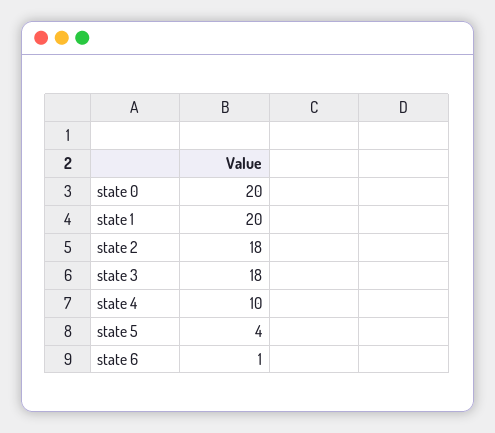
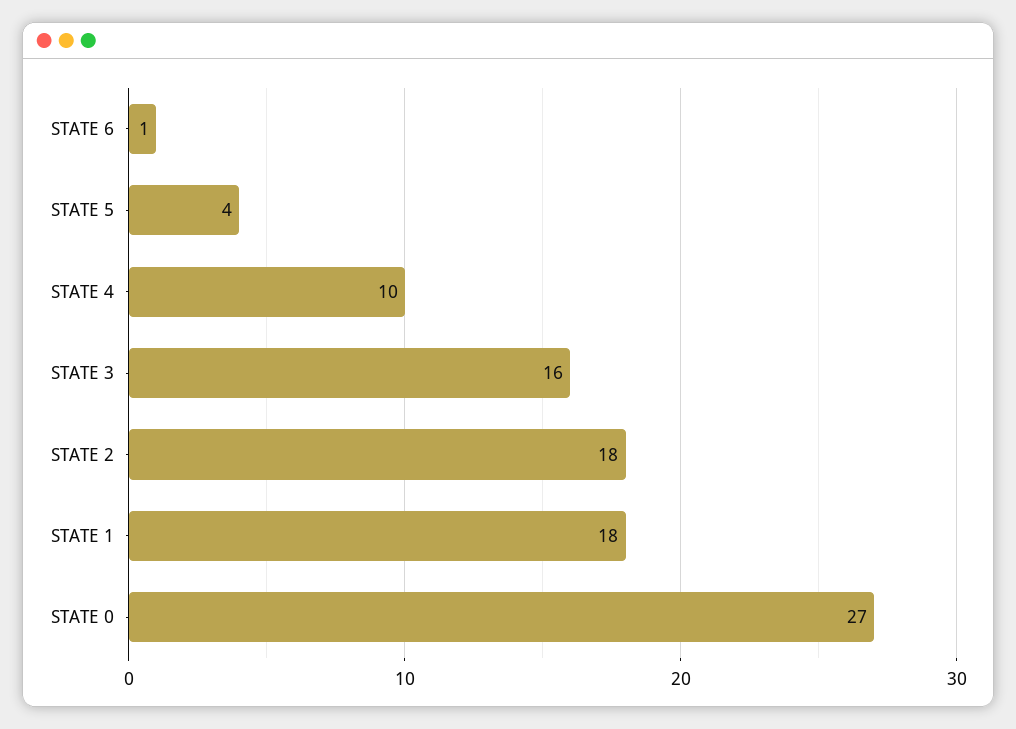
  {
-   "state 0": 20,
+   "state 0": 27,
-   "state 1": 20,
+   "state 1": 18,
    "state 2": 18,
-   "state 3": 18,
+   "state 3": 16,
    "state 4": 10,
    "state 5": 4,
    "state 6": 1
  }

